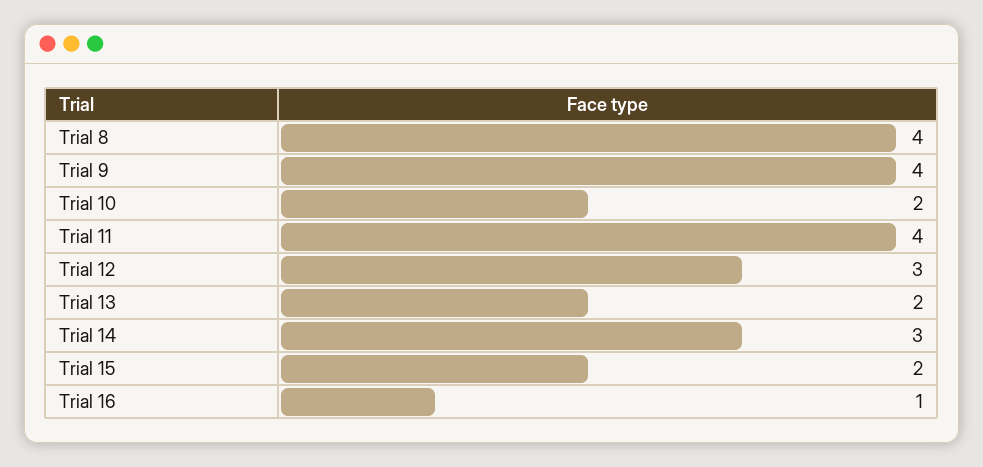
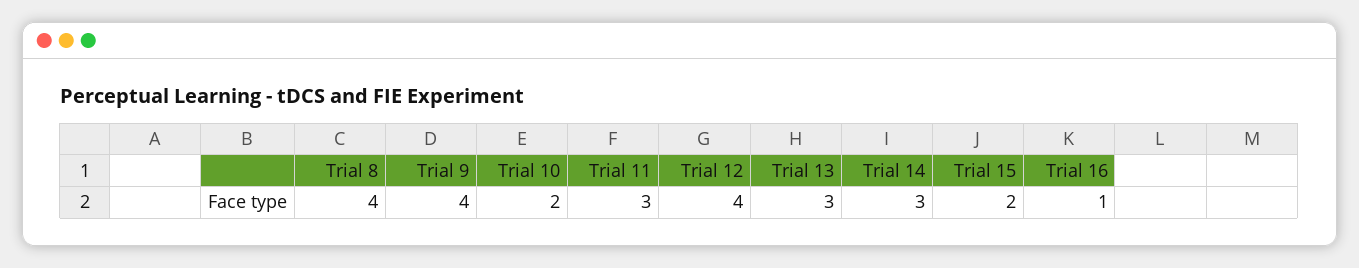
  {
    "Trial 8": 4,
    "Trial 9": 4,
    "Trial 10": 2,
-   "Trial 11": 4,
+   "Trial 11": 3,
-   "Trial 12": 3,
+   "Trial 12": 4,
-   "Trial 13": 2,
+   "Trial 13": 3,
    "Trial 14": 3,
    "Trial 15": 2,
    "Trial 16": 1
  }

